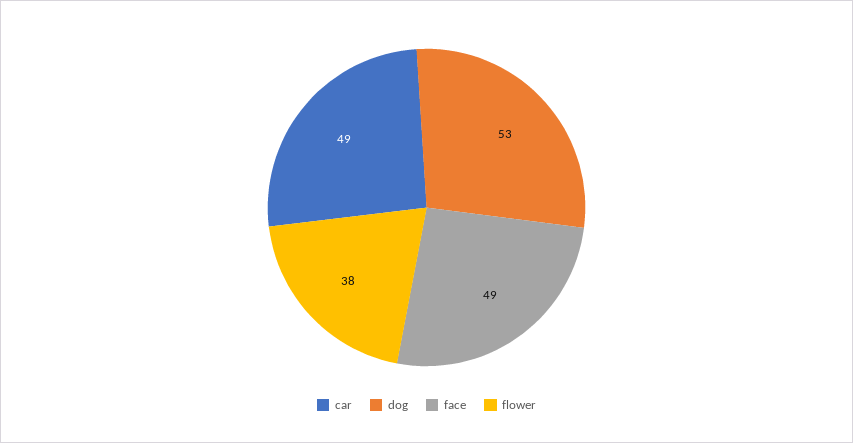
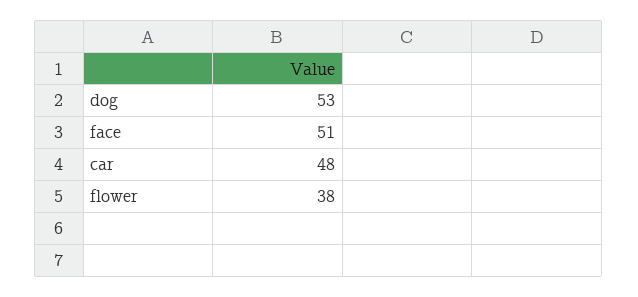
  {
-   "car": 49,
+   "car": 48,
    "dog": 53,
-   "face": 49,
+   "face": 51,
    "flower": 38
  }

